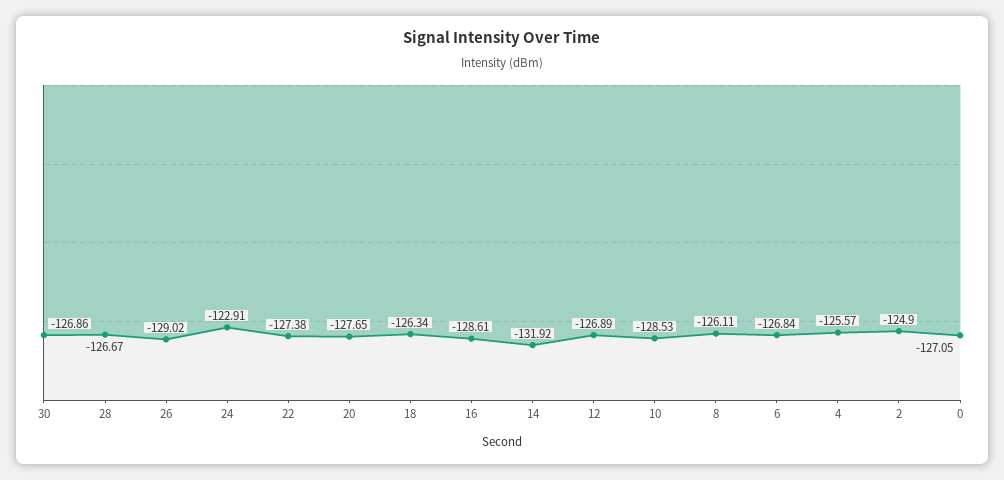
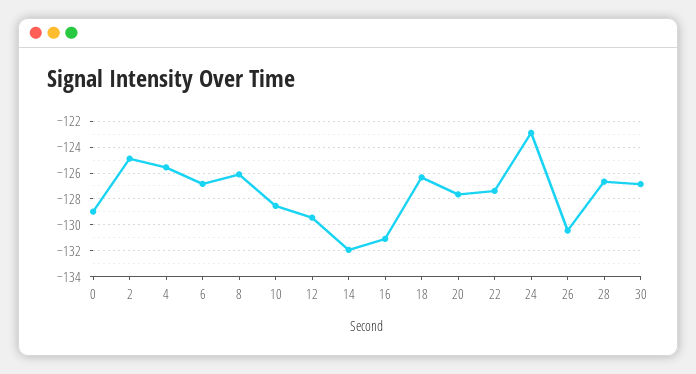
  {
    "30": -126.86,
    "28": -126.67,
-   "26": -129.02,
+   "26": -130.5,
    "24": -122.91,
    "22": -127.38,
    "20": -127.65,
    "18": -126.34,
-   "16": -128.61,
+   "16": -131,
    "14": -131.92,
-   "12": -126.89,
+   "12": -129.5,
    "10": -128.53,
    "8": -126.11,
    "6": -126.84,
    "4": -125.57,
    "2": -124.9,
-   "0": -127.05
+   "0": -129
  }

